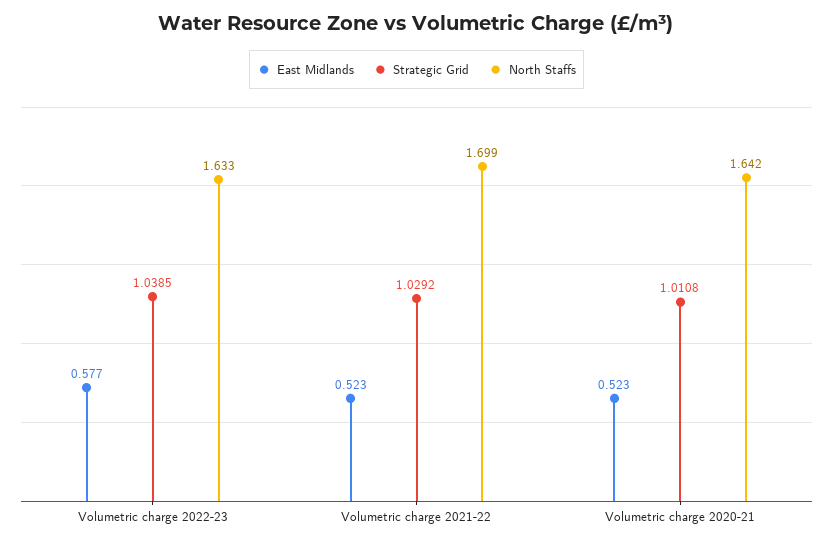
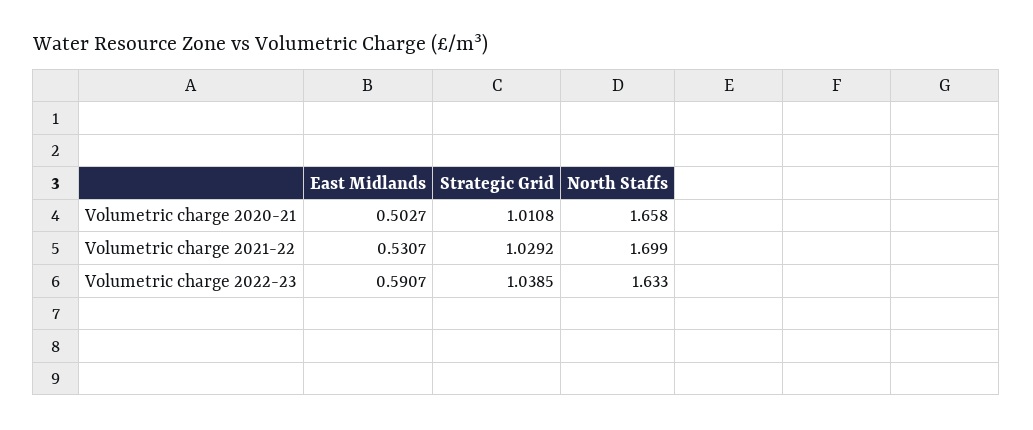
  {
    "East Midlands": {
-     "Volumetric charge 2022-23": 0.577,
+     "Volumetric charge 2022-23": 0.5907,
-     "Volumetric charge 2021-22": 0.523,
+     "Volumetric charge 2021-22": 0.5307,
-     "Volumetric charge 2020-21": 0.523
+     "Volumetric charge 2020-21": 0.5027
    },
    "Strategic Grid": {
      "Volumetric charge 2022-23": 1.0385,
      "Volumetric charge 2021-22": 1.0292,
      "Volumetric charge 2020-21": 1.0108
    },
    "North Staffs": {
      "Volumetric charge 2022-23": 1.633,
      "Volumetric charge 2021-22": 1.699,
-     "Volumetric charge 2020-21": 1.642
+     "Volumetric charge 2020-21": 1.658
    }
  }

